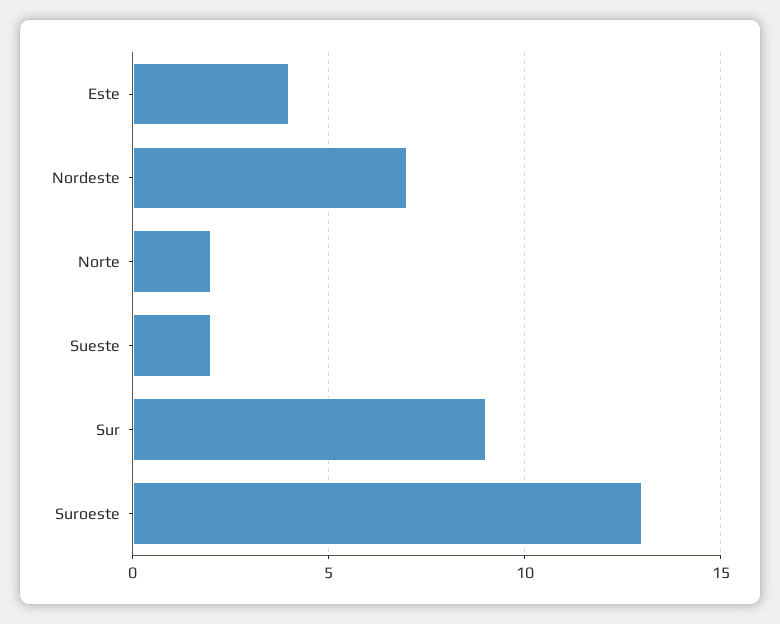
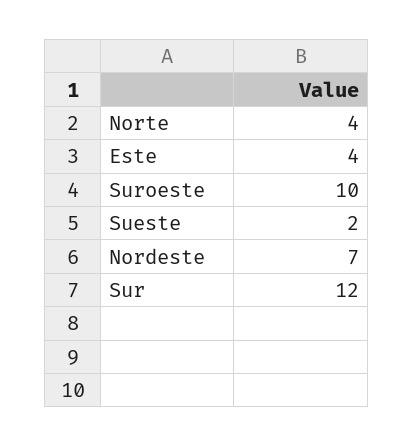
  {
    "Este": 4,
    "Nordeste": 7,
-   "Norte": 2,
+   "Norte": 4,
    "Sueste": 2,
-   "Sur": 9,
+   "Sur": 12,
-   "Suroeste": 13
+   "Suroeste": 10
  }

